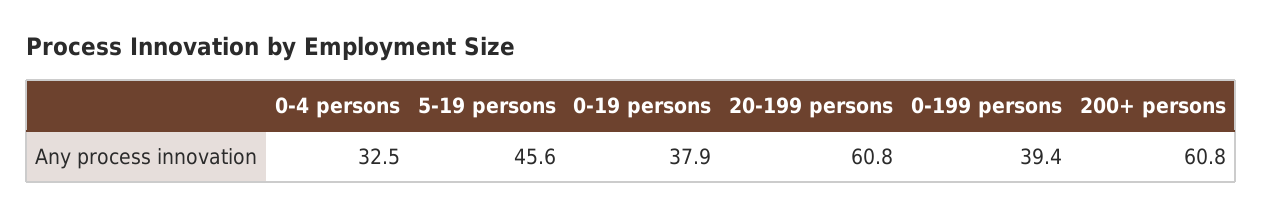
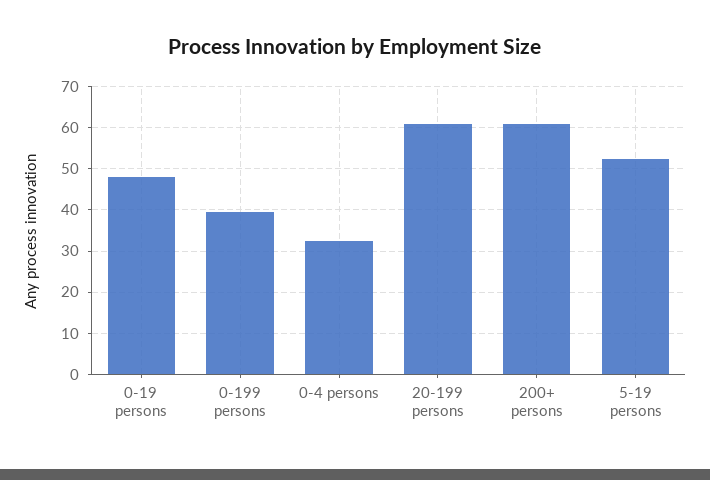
  {
    "0-4 persons": 32.5,
-   "5-19 persons": 45.6,
+   "5-19 persons": 52,
-   "0-19 persons": 37.9,
+   "0-19 persons": 48,
    "20-199 persons": 60.8,
    "0-199 persons": 39.4,
    "200+ persons": 60.8
  }

